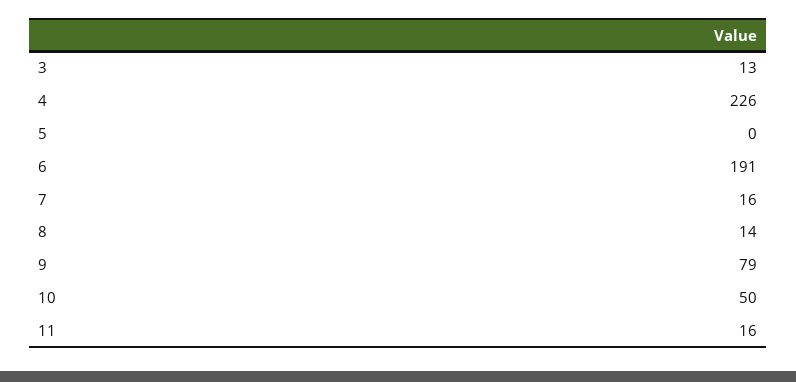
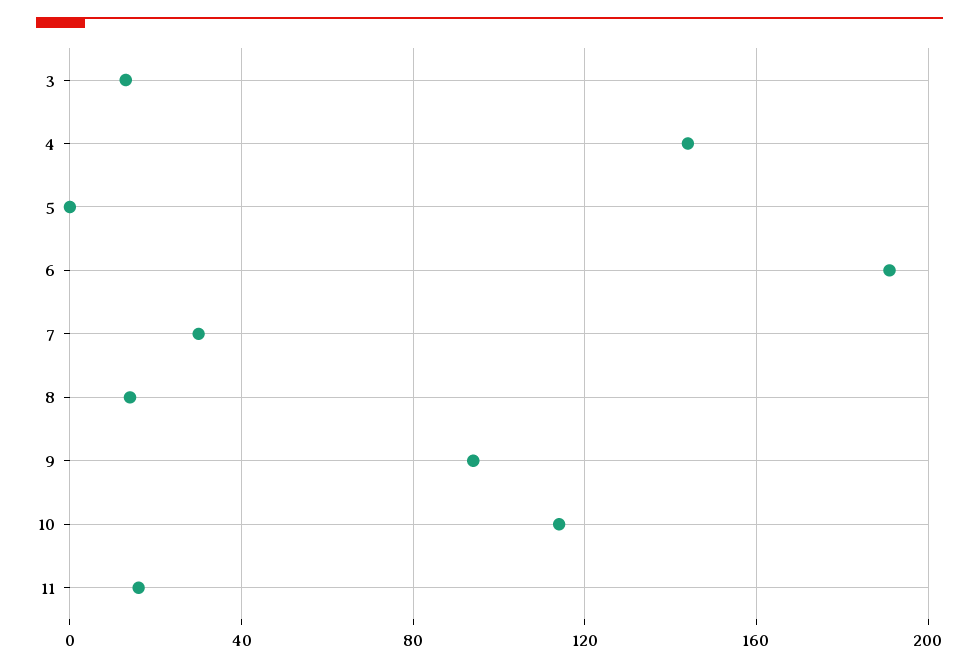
  {
    "3": 13,
-   "4": 226,
+   "4": 145,
    "5": 0,
    "6": 191,
-   "7": 16,
+   "7": 30,
    "8": 14,
-   "9": 79,
+   "9": 95,
-   "10": 50,
+   "10": 115,
    "11": 16
  }

